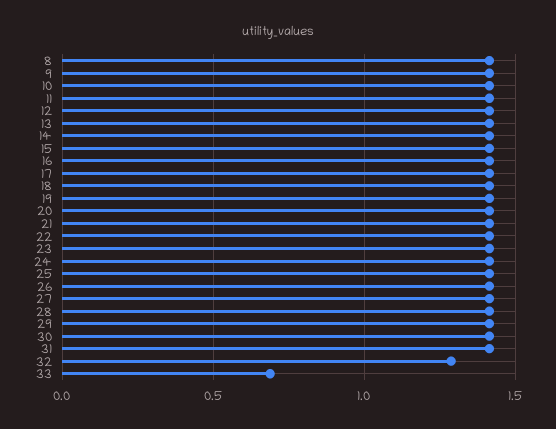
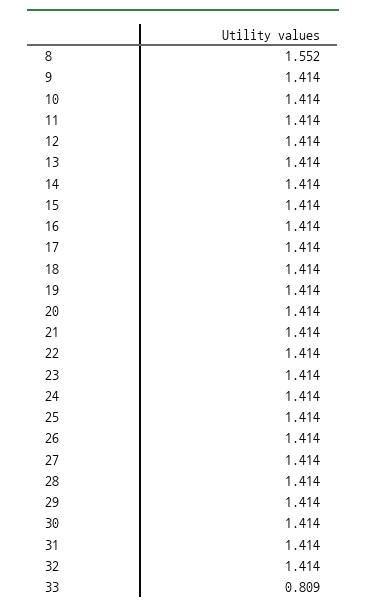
  {
-   "8": 1.4,
+   "8": 1.552,
    "9": 1.414,
    "10": 1.414,
    "11": 1.414,
    "12": 1.414,
    "13": 1.414,
    "14": 1.414,
    "15": 1.414,
    "16": 1.414,
    "17": 1.414,
    "18": 1.414,
    "19": 1.414,
    "20": 1.414,
    "21": 1.414,
    "22": 1.414,
    "23": 1.414,
    "24": 1.414,
    "25": 1.414,
    "26": 1.414,
    "27": 1.414,
    "28": 1.414,
    "29": 1.414,
    "30": 1.414,
    "31": 1.414,
-   "32": 1.3,
+   "32": 1.414,
-   "33": 0.7
+   "33": 0.809
  }

